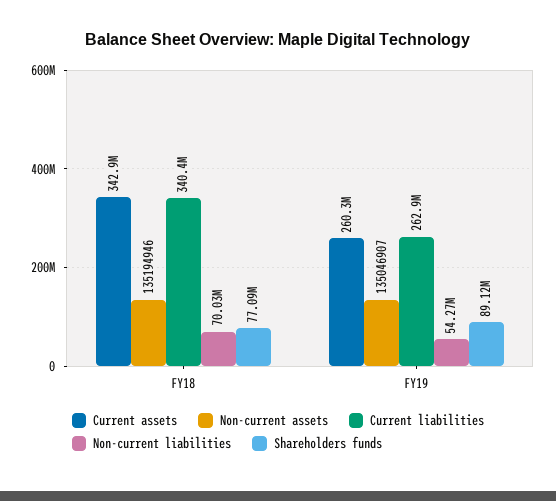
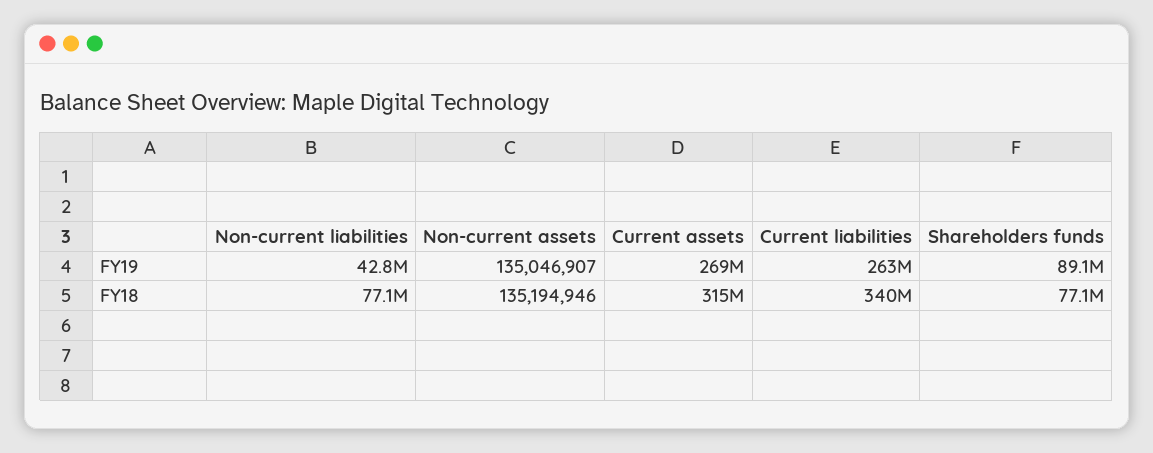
  {
    "Current assets": {
-     "FY18": 342900000,
+     "FY18": 315000000,
-     "FY19": 260300000
+     "FY19": 269000000
    },
    "Non-current assets": {
      "FY18": 135194946,
      "FY19": 135046907
    },
    "Current liabilities": {
      "FY18": 340400000,
      "FY19": 262900000
    },
    "Non-current liabilities": {
-     "FY18": 70030000,
+     "FY18": 77100000,
-     "FY19": 54270000
+     "FY19": 42800000
    },
    "Shareholders funds": {
      "FY18": 77090000,
      "FY19": 89120000
    }
  }

